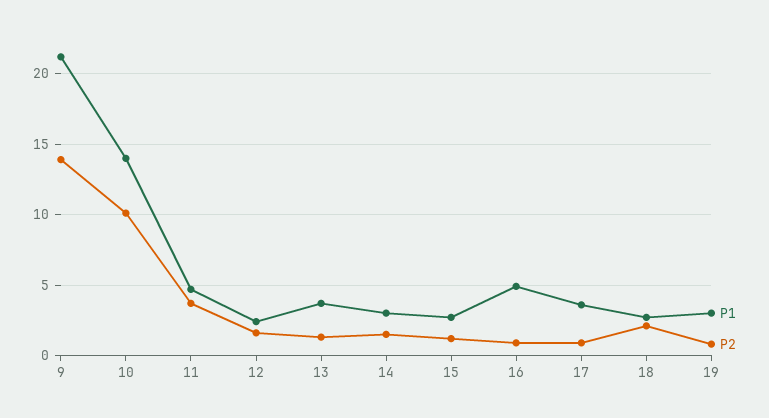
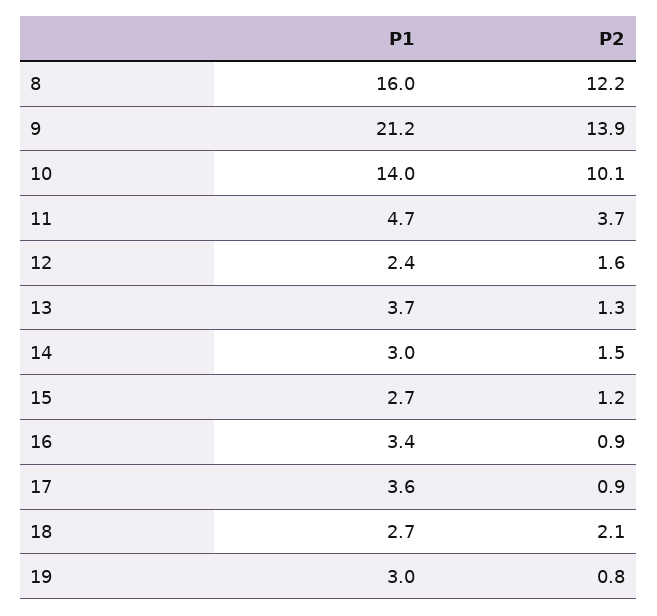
  {
    "P1": {
      "9": 21.2,
      "10": 14,
      "11": 4.7,
      "12": 2.4,
      "13": 3.7,
      "14": 3,
      "15": 2.7,
-     "16": 5,
+     "16": 3.4,
      "17": 3.6,
      "18": 2.7,
-     "19": 3
+     "19": 3,
+     "8": 16
    },
    "P2": {
      "9": 13.9,
      "10": 10.1,
      "11": 3.7,
      "12": 1.6,
      "13": 1.3,
      "14": 1.5,
      "15": 1.2,
      "16": 0.9,
      "17": 0.9,
      "18": 2.1,
-     "19": 0.8
+     "19": 0.8,
+     "8": 12.2
    }
  }

